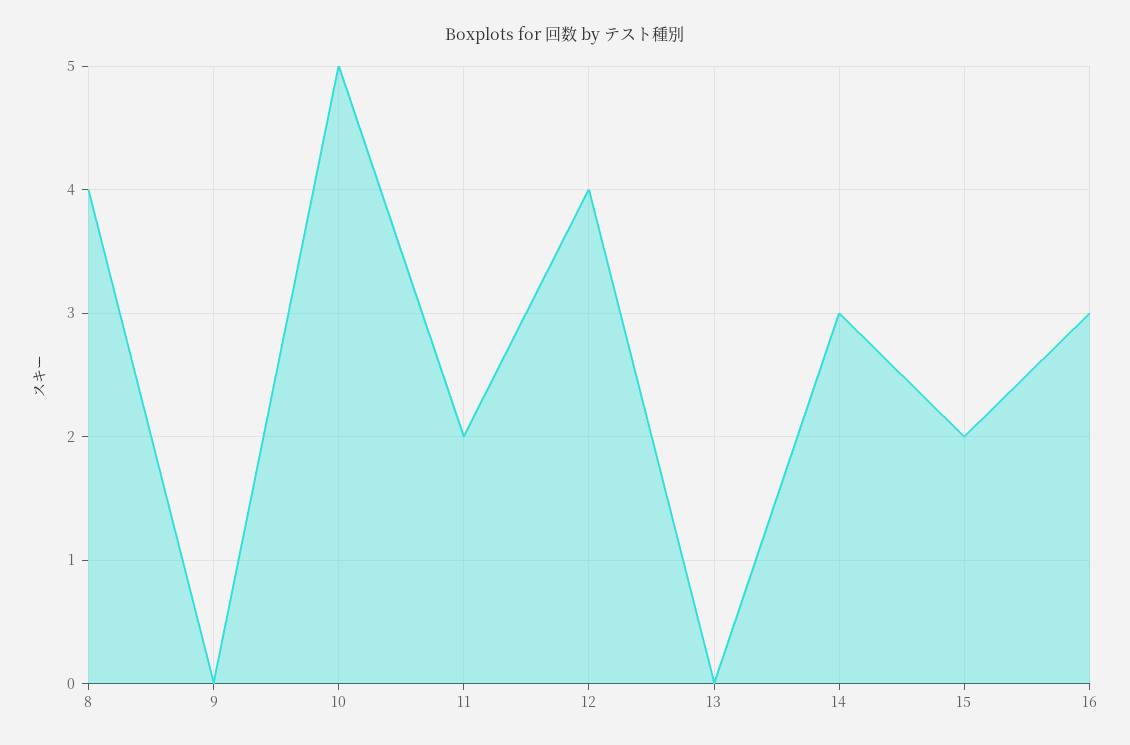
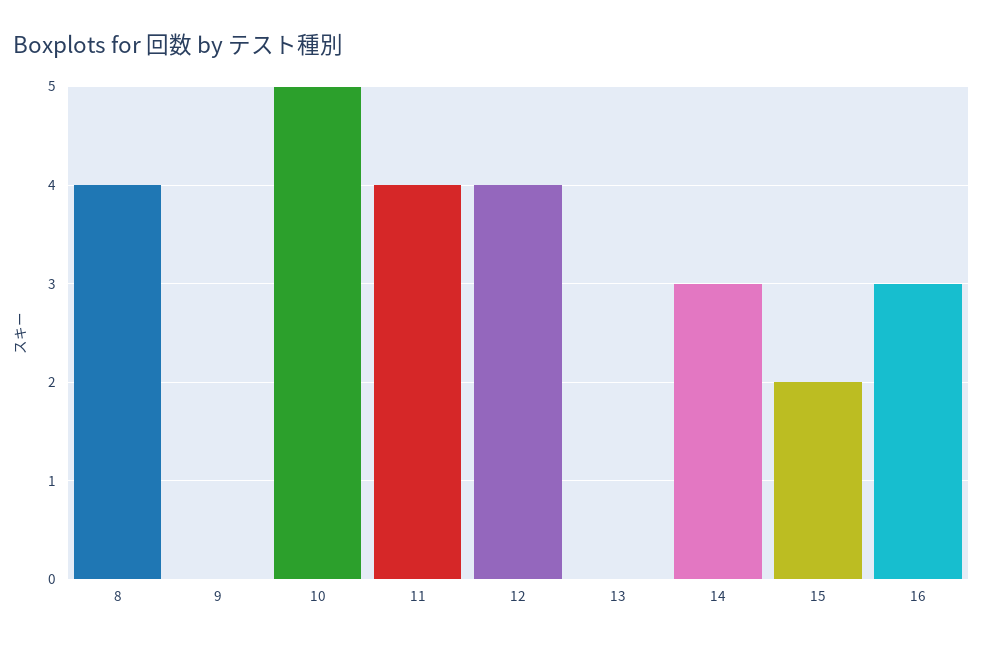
  {
    "8": 4,
    "9": 0,
    "10": 5,
-   "11": 2,
+   "11": 4,
    "12": 4,
    "13": 0,
    "14": 3,
    "15": 2,
    "16": 3
  }

